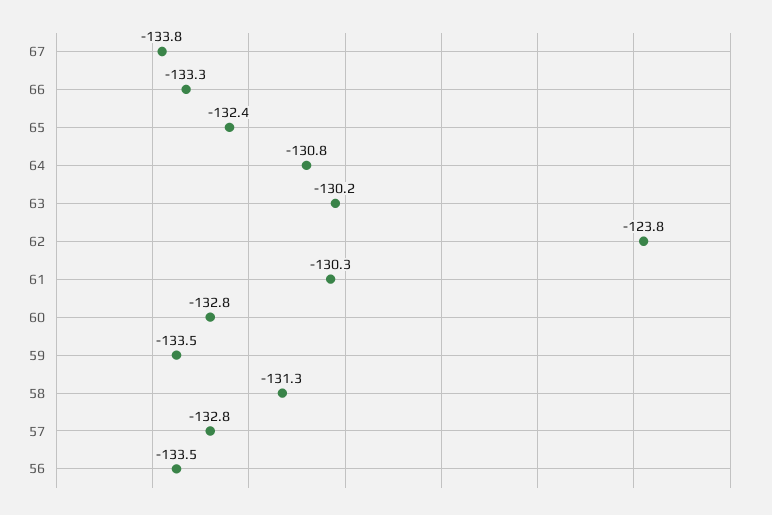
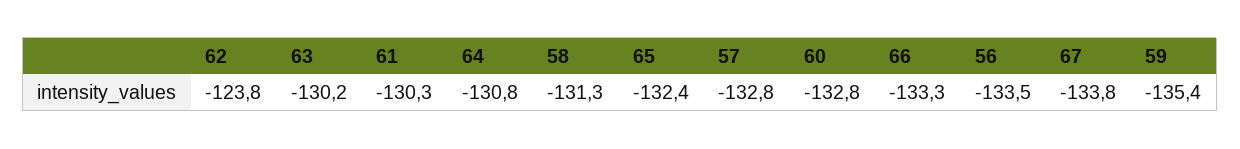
  {
    "67": -133.8,
    "66": -133.3,
    "65": -132.4,
    "64": -130.8,
    "63": -130.2,
    "62": -123.8,
    "61": -130.3,
    "60": -132.8,
-   "59": -133.5,
+   "59": -135.4,
    "58": -131.3,
    "57": -132.8,
    "56": -133.5
  }

